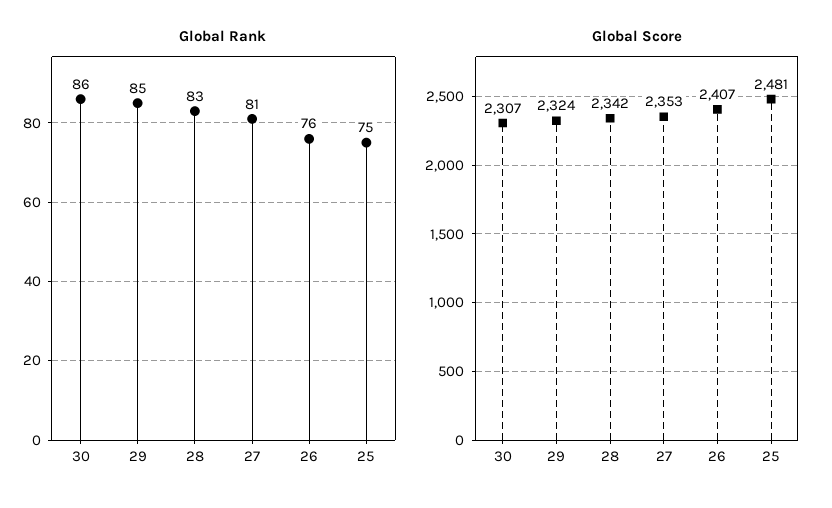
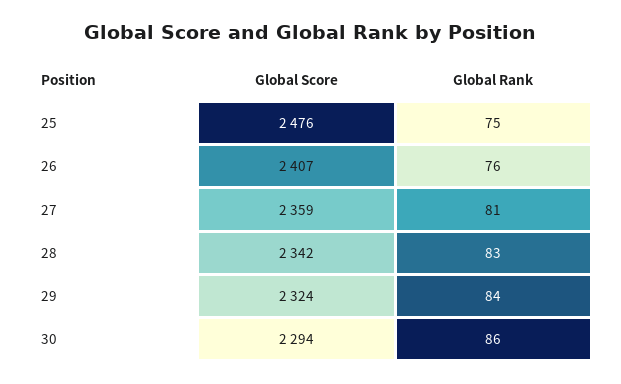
  {
    "Global Rank": {
      "30": 86,
-     "29": 85,
+     "29": 84,
      "28": 83,
      "27": 81,
      "26": 76,
      "25": 75
    },
    "Global Score": {
-     "30": 2307,
+     "30": 2294,
      "29": 2324,
      "28": 2342,
-     "27": 2353,
+     "27": 2359,
      "26": 2407,
-     "25": 2481
+     "25": 2476
    }
  }

